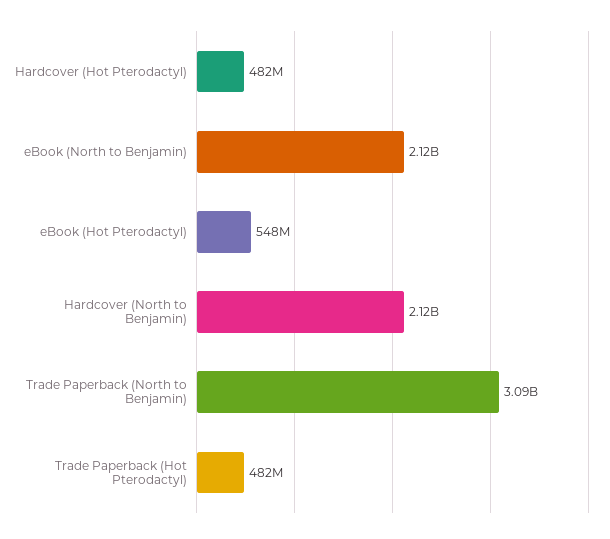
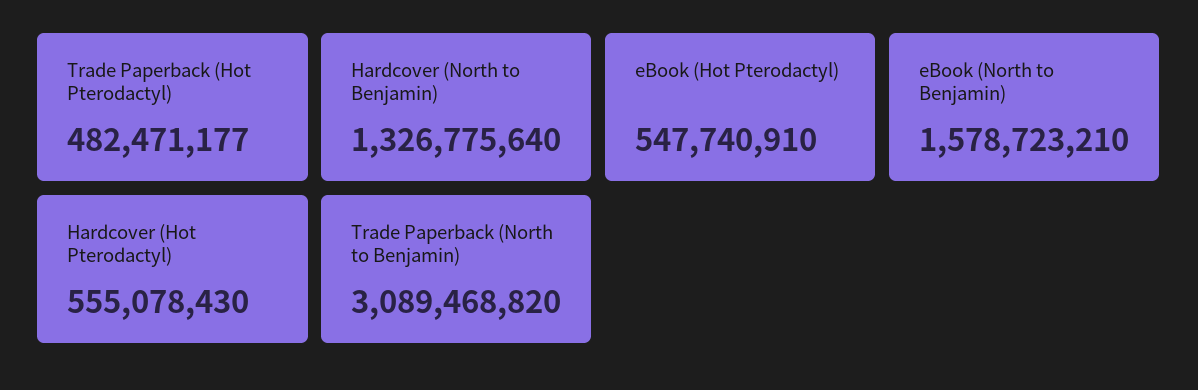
  {
-   "Hardcover (Hot Pterodactyl)": 482000000,
+   "Hardcover (Hot Pterodactyl)": 555078430,
-   "eBook (North to Benjamin)": 2120000000,
+   "eBook (North to Benjamin)": 1578723210,
    "eBook (Hot Pterodactyl)": 547740910,
-   "Hardcover (North to Benjamin)": 2120000000,
+   "Hardcover (North to Benjamin)": 1326775640,
    "Trade Paperback (North to Benjamin)": 3089468820,
    "Trade Paperback (Hot Pterodactyl)": 482471177
  }

